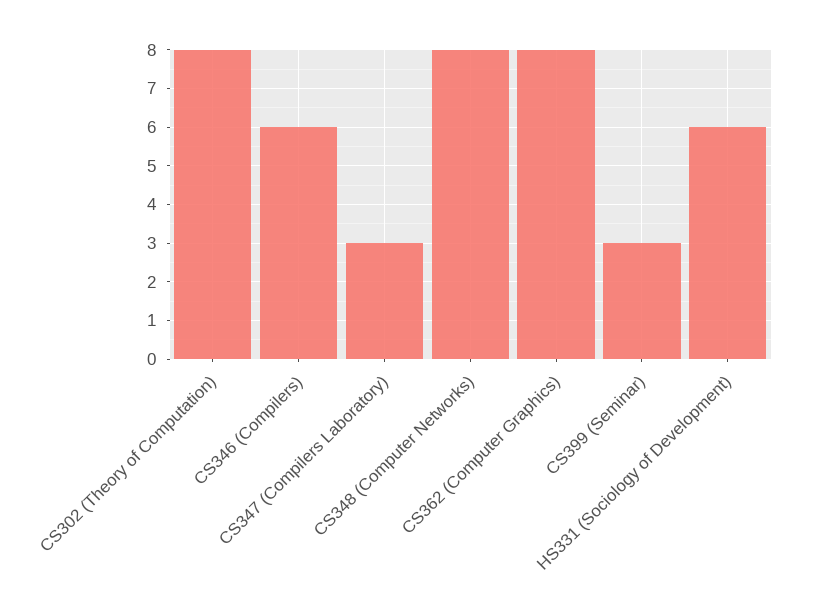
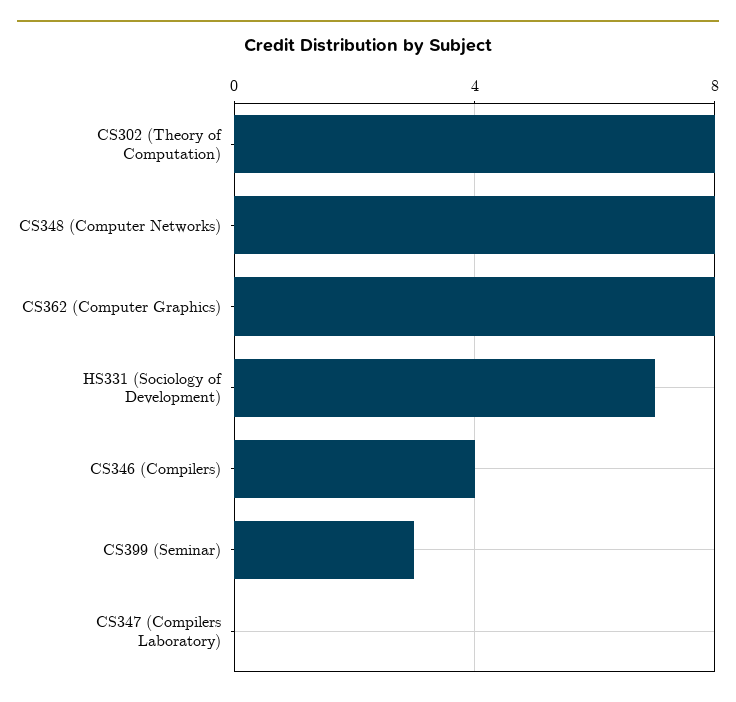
  {
    "CS302 (Theory of Computation)": 8,
-   "CS346 (Compilers)": 6,
+   "CS346 (Compilers)": 4,
-   "CS347 (Compilers Laboratory)": 3,
+   "CS347 (Compilers Laboratory)": 0,
    "CS348 (Computer Networks)": 8,
    "CS362 (Computer Graphics)": 8,
    "CS399 (Seminar)": 3,
-   "HS331 (Sociology of Development)": 6
+   "HS331 (Sociology of Development)": 7
  }

